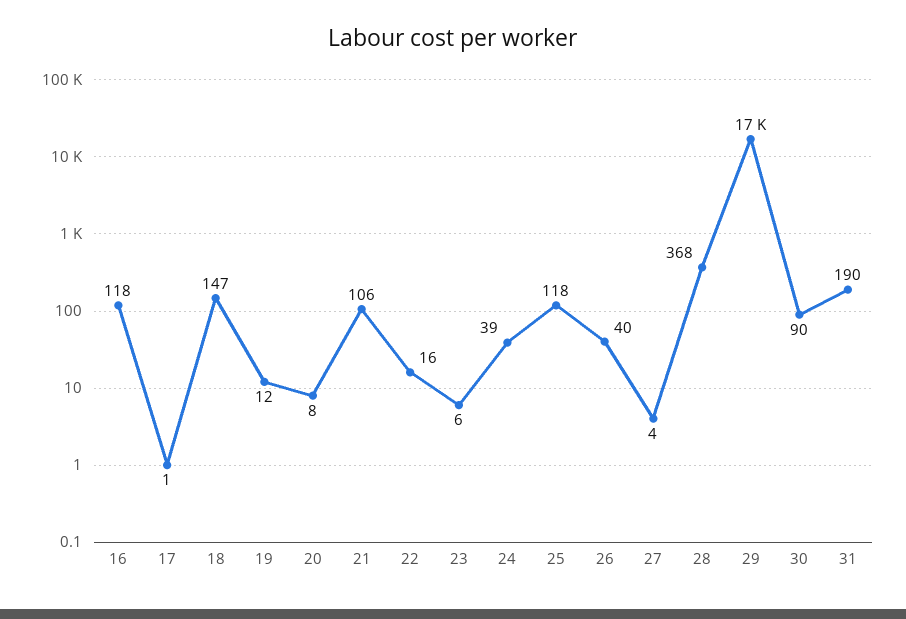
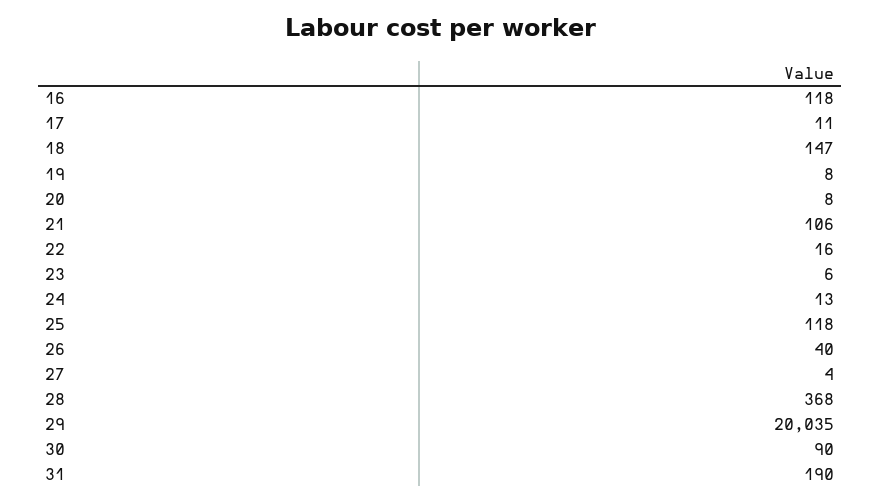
  {
    "16": 118,
-   "17": 1,
+   "17": 11,
    "18": 147,
-   "19": 12,
+   "19": 8,
    "20": 8,
    "21": 106,
    "22": 16,
    "23": 6,
-   "24": 39,
+   "24": 13,
    "25": 118,
    "26": 40,
    "27": 4,
    "28": 368,
-   "29": 17000,
+   "29": 20035,
    "30": 90,
    "31": 190
  }

